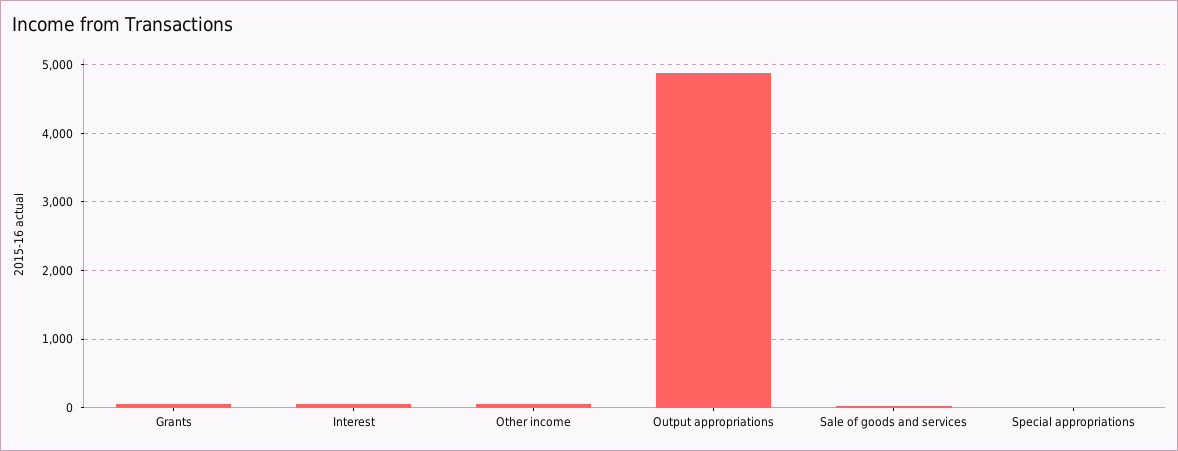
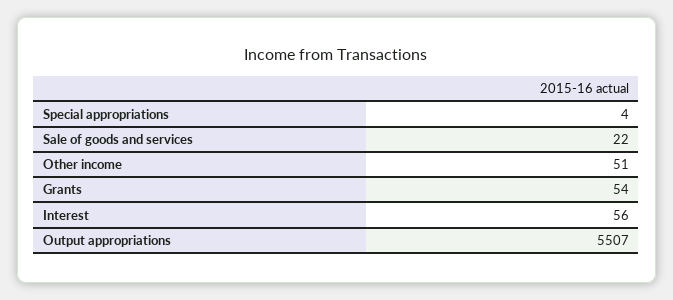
  {
    "Grants": 54,
    "Interest": 56,
    "Other income": 51,
-   "Output appropriations": 4900,
+   "Output appropriations": 5507,
    "Sale of goods and services": 22,
    "Special appropriations": 4
  }

